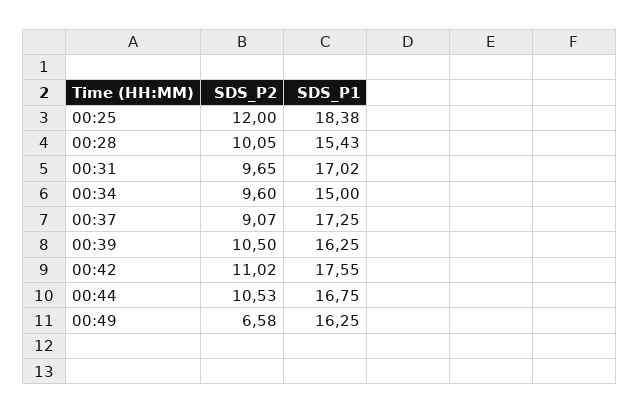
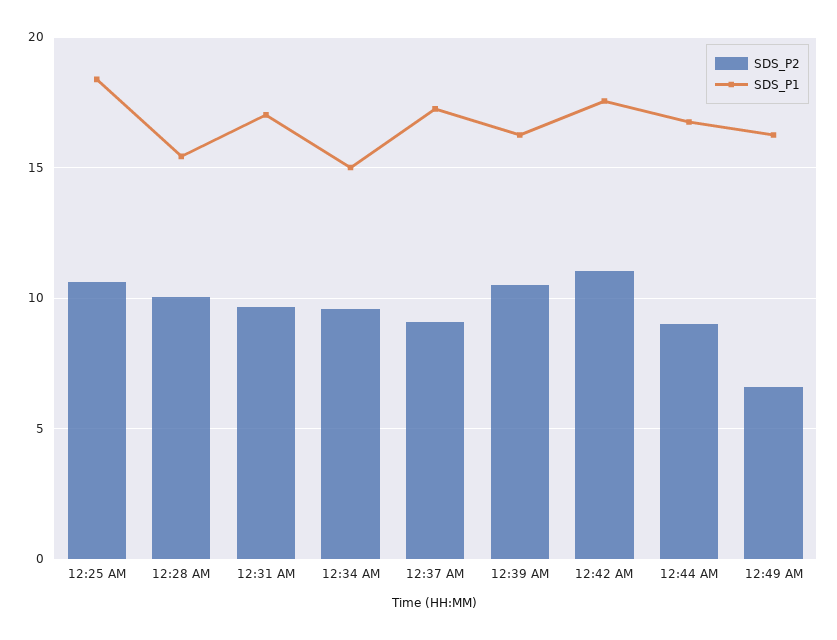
  {
    "SDS_P2": {
-     "00:25": 12,
+     "00:25": 10.5,
      "00:28": 10.05,
      "00:31": 9.65,
      "00:34": 9.6,
      "00:37": 9.07,
      "00:39": 10.5,
      "00:42": 11.02,
-     "00:44": 10.53,
+     "00:44": 9,
      "00:49": 6.58
    },
    "SDS_P1": {
      "00:25": 18.38,
      "00:28": 15.43,
      "00:31": 17.02,
      "00:34": 15,
      "00:37": 17.25,
      "00:39": 16.25,
      "00:42": 17.55,
      "00:44": 16.75,
      "00:49": 16.25
    }
  }

